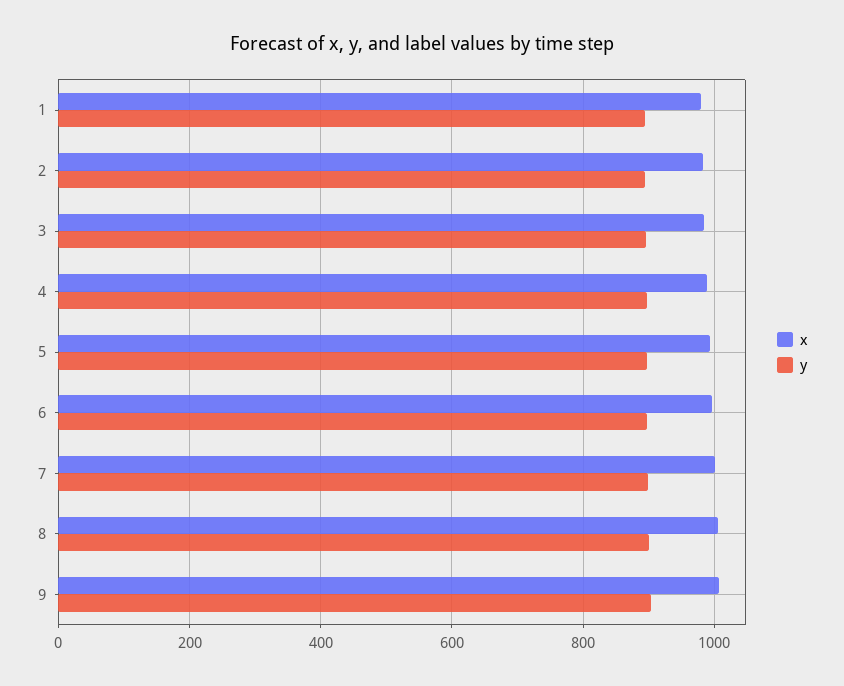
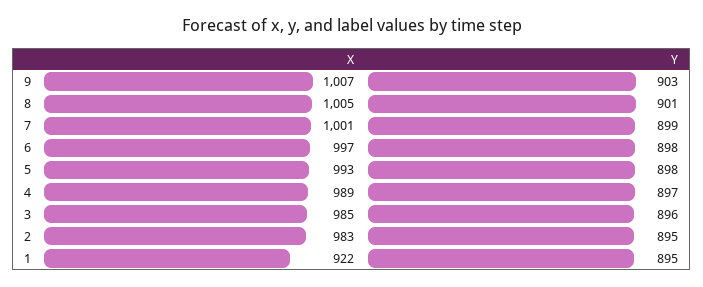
  {
    "x": {
-     "1": 980,
+     "1": 922,
      "2": 983,
      "3": 985,
      "4": 989,
      "5": 993,
      "6": 997,
      "7": 1001,
      "8": 1005,
      "9": 1007
    },
    "y": {
      "1": 895,
      "2": 895,
      "3": 896,
      "4": 897,
      "5": 898,
      "6": 898,
      "7": 899,
      "8": 901,
      "9": 903
    }
  }

